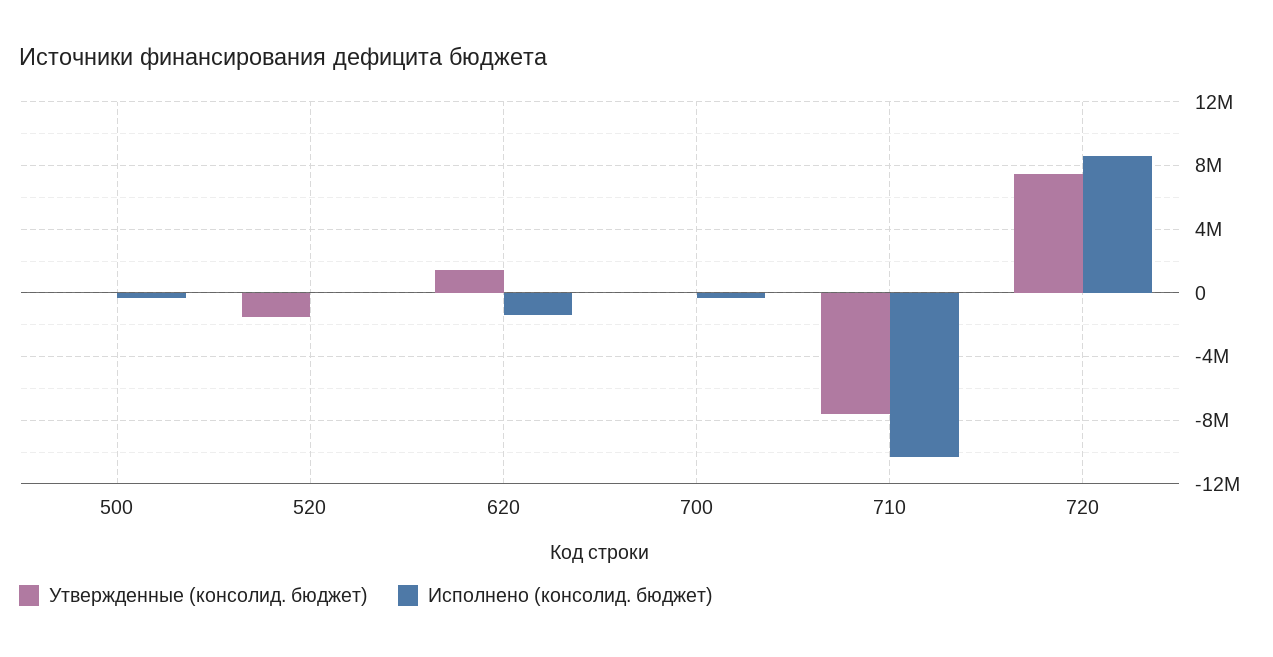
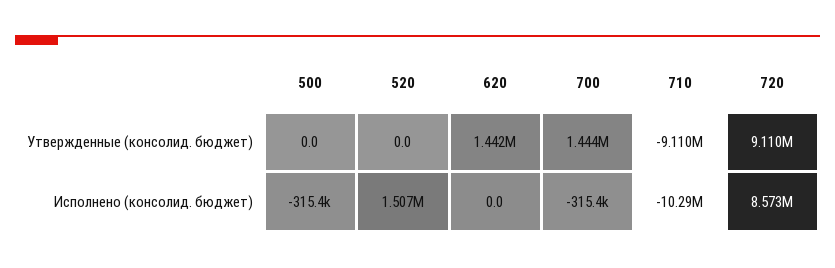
  {
    "Утвержденные (консолид. бюджет)": {
      "500": 0,
-     "520": -1500000,
+     "520": 0,
      "620": 1442000,
-     "700": 0,
+     "700": 1444000,
-     "710": -7500000,
+     "710": -9110000,
-     "720": 7500000
+     "720": 9110000
    },
    "Исполнено (консолид. бюджет)": {
      "500": -315400,
-     "520": 0,
+     "520": 1507000,
-     "620": -1500000,
+     "620": 0,
      "700": -315400,
      "710": -10290000,
      "720": 8573000
    }
  }

